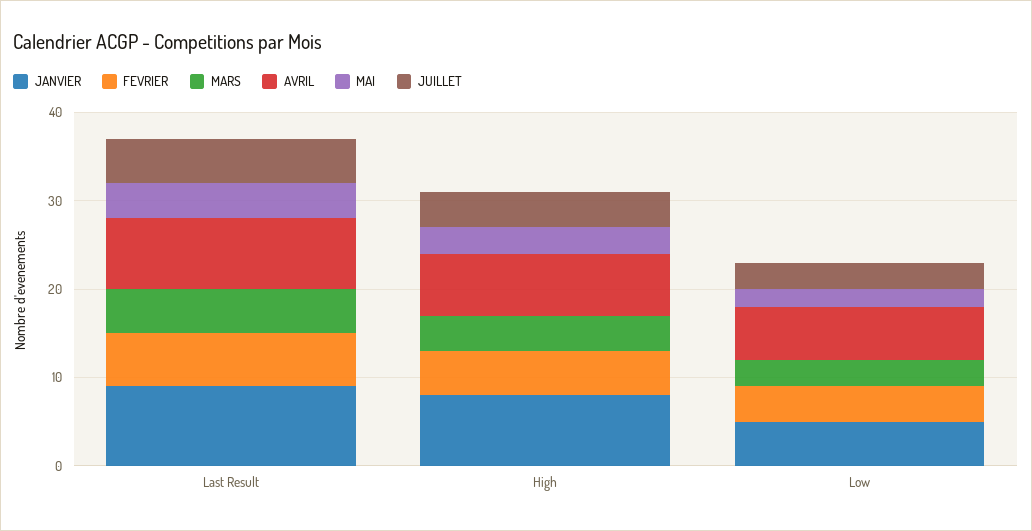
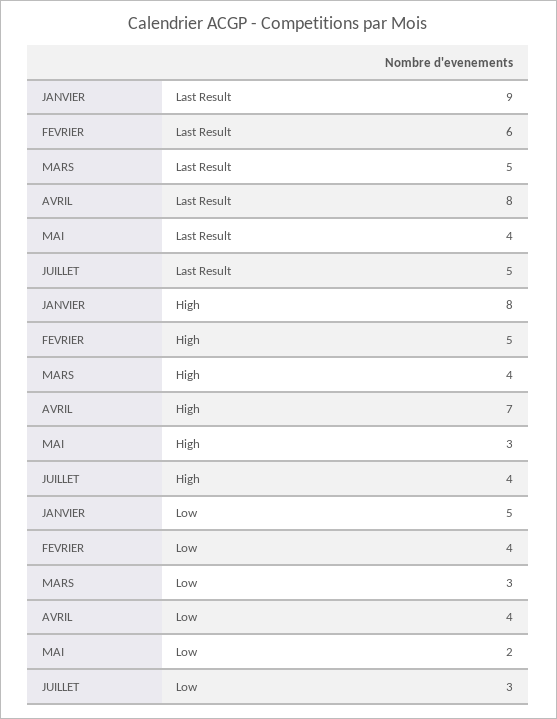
  {
    "JANVIER": {
      "Last Result": 9,
      "High": 8,
      "Low": 5
    },
    "FEVRIER": {
      "Last Result": 6,
      "High": 5,
      "Low": 4
    },
    "MARS": {
      "Last Result": 5,
      "High": 4,
      "Low": 3
    },
    "AVRIL": {
      "Last Result": 8,
      "High": 7,
-     "Low": 6
+     "Low": 4
    },
    "MAI": {
      "Last Result": 4,
      "High": 3,
      "Low": 2
    },
    "JUILLET": {
      "Last Result": 5,
      "High": 4,
      "Low": 3
    }
  }

